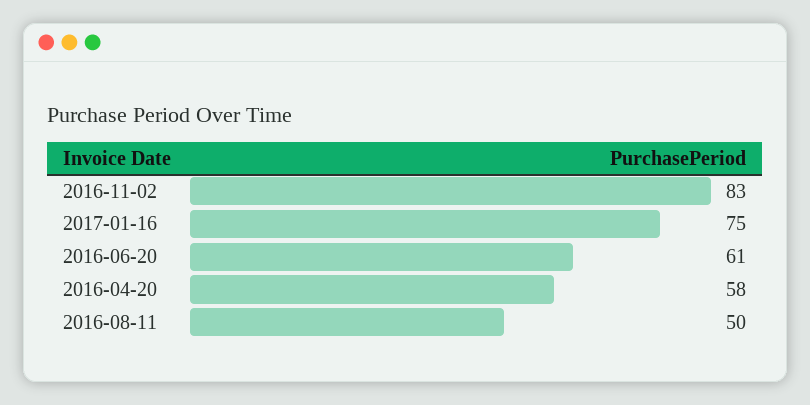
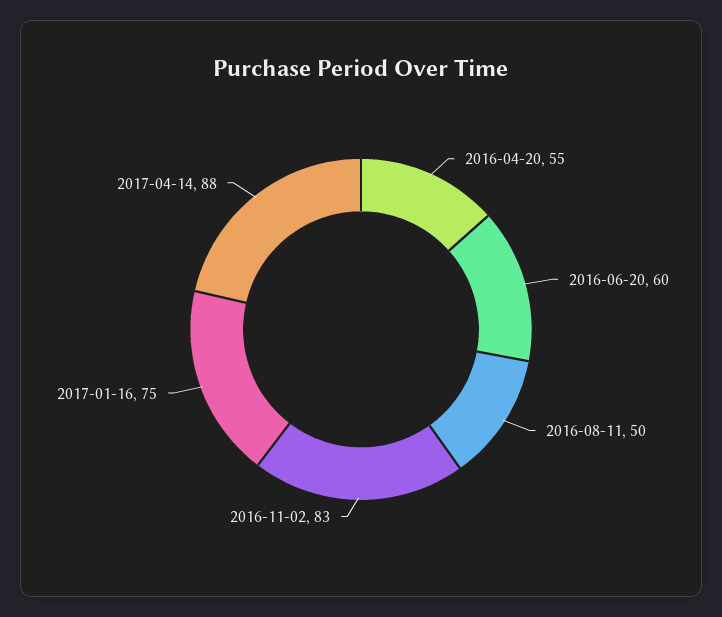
  {
    "2016-11-02": 83,
    "2017-01-16": 75,
-   "2016-06-20": 61,
+   "2016-06-20": 60,
-   "2016-04-20": 58,
+   "2016-04-20": 55,
-   "2016-08-11": 50
+   "2016-08-11": 50,
+   "2017-04-14": 88
  }

